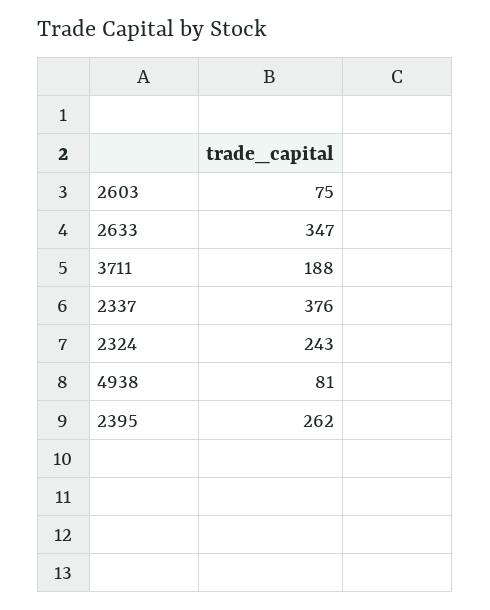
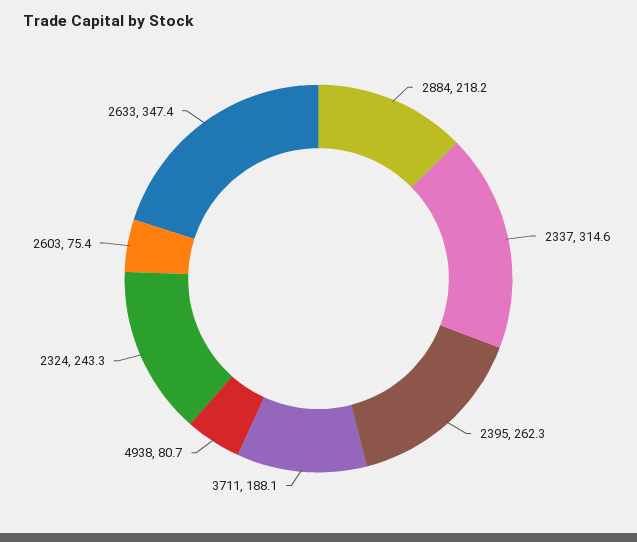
  {
    "2603": 75.4,
    "2633": 347.4,
    "3711": 188.1,
-   "2337": 376,
+   "2337": 314.6,
    "2324": 243.3,
    "4938": 80.7,
-   "2395": 262.3
+   "2395": 262.3,
+   "2884": 218.2
  }

